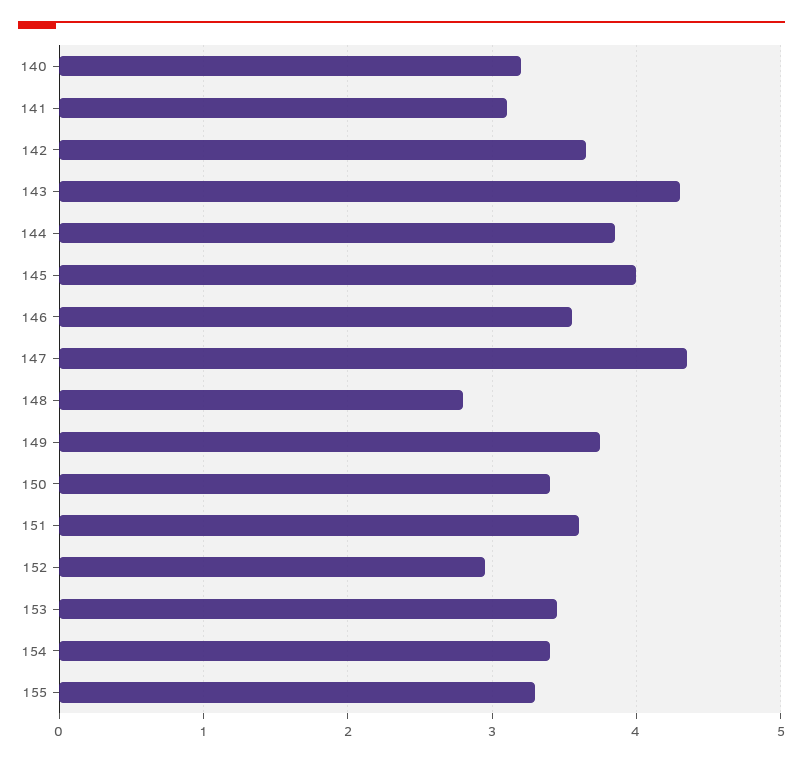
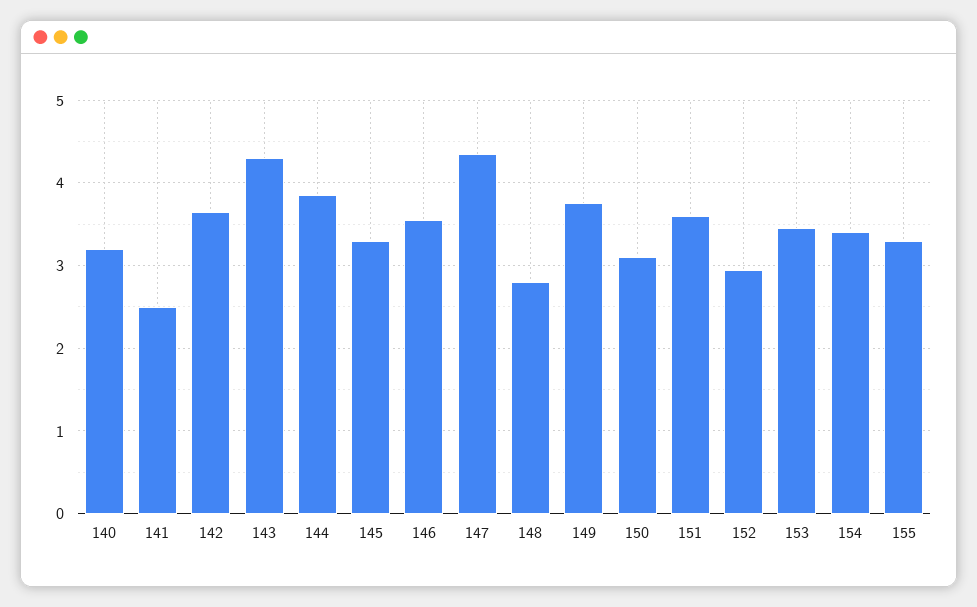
  {
    "140": 3.2,
-   "141": 3.1,
+   "141": 2.5,
    "142": 3.7,
    "143": 4.3,
    "144": 3.9,
-   "145": 4,
+   "145": 3.3,
    "146": 3.6,
    "147": 4.4,
    "148": 2.8,
    "149": 3.8,
-   "150": 3.4,
+   "150": 3.1,
    "151": 3.6,
    "152": 3,
    "153": 3.5,
    "154": 3.4,
    "155": 3.3
  }

